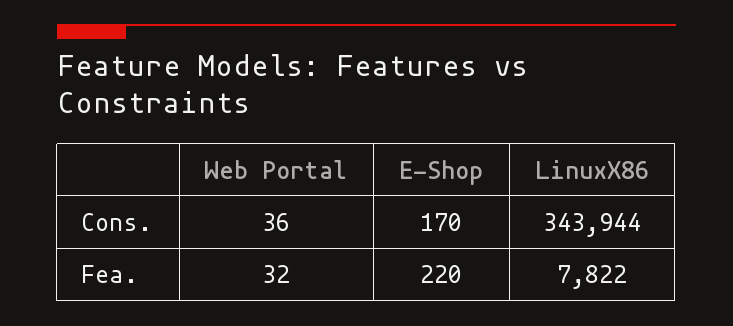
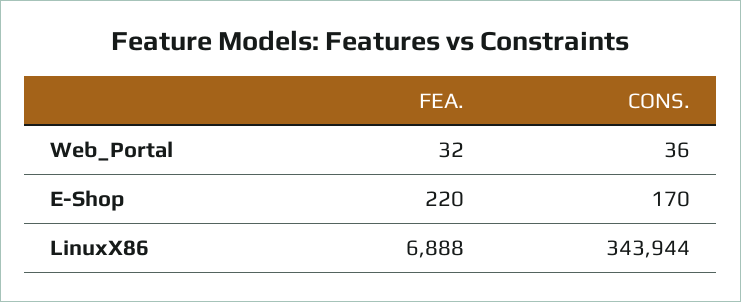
  {
    "Web Portal": {
      "Cons.": 36,
      "Fea.": 32
    },
    "E-Shop": {
      "Cons.": 170,
      "Fea.": 220
    },
    "LinuxX86": {
      "Cons.": 343944,
-     "Fea.": 7822
+     "Fea.": 6888
    }
  }

